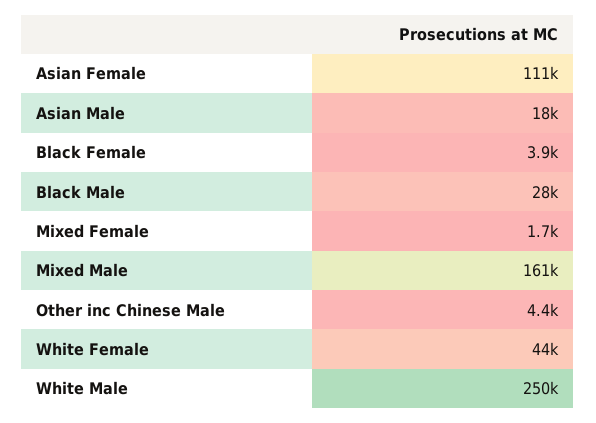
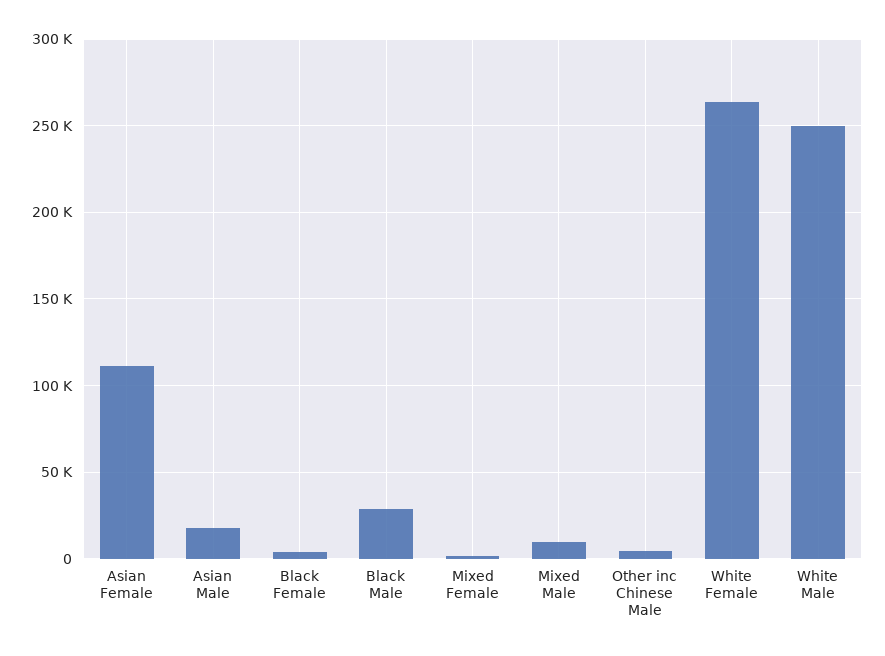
  {
    "Asian Female": 111000,
    "Asian Male": 18000,
    "Black Female": 3900,
    "Black Male": 28000,
    "Mixed Female": 1700,
-   "Mixed Male": 161000,
+   "Mixed Male": 10000,
    "Other inc Chinese Male": 4400,
-   "White Female": 44000,
+   "White Female": 265000,
    "White Male": 250000
  }

